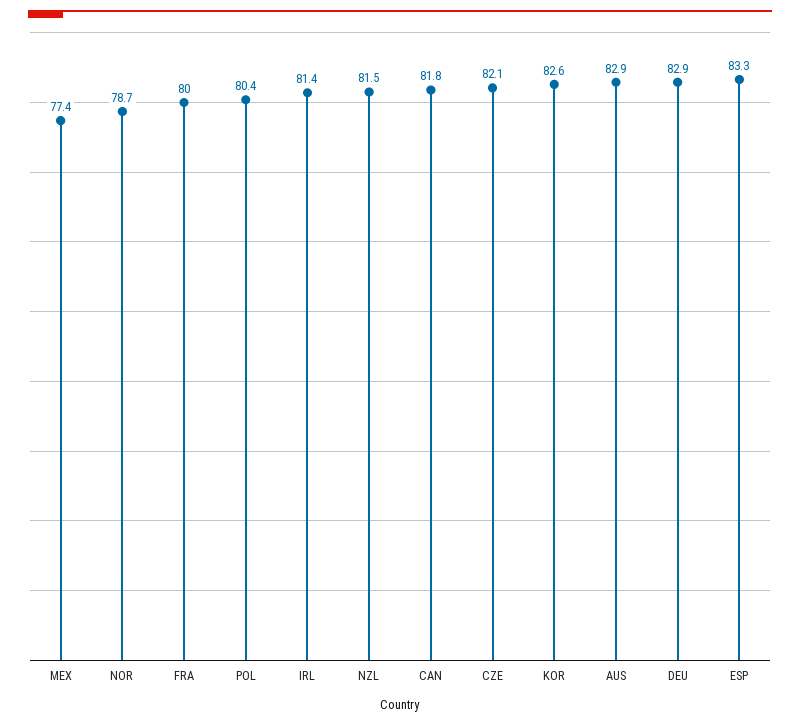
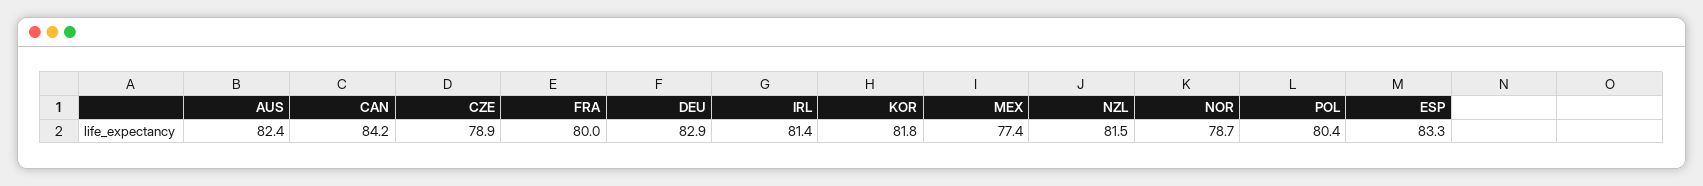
  {
    "MEX": 77.4,
    "NOR": 78.7,
    "FRA": 80,
    "POL": 80.4,
    "IRL": 81.4,
    "NZL": 81.5,
-   "CAN": 81.8,
+   "CAN": 84.2,
-   "CZE": 82.1,
+   "CZE": 78.9,
-   "KOR": 82.6,
+   "KOR": 81.8,
-   "AUS": 82.9,
+   "AUS": 82.4,
    "DEU": 82.9,
    "ESP": 83.3
  }

